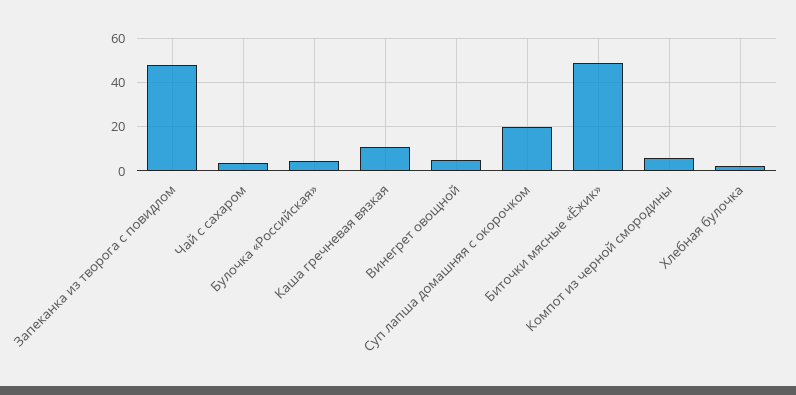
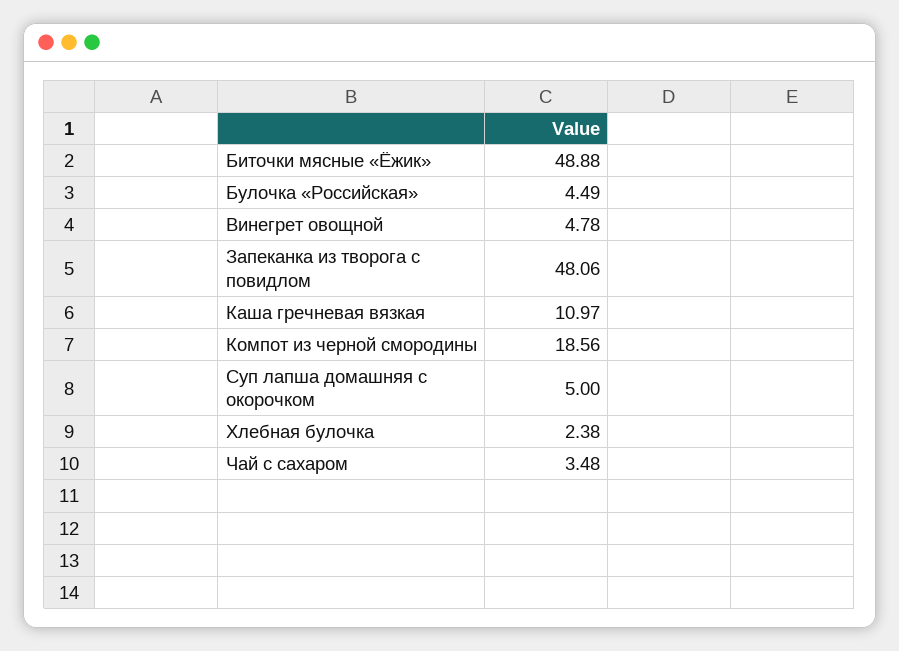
  {
    "Запеканка из творога с повидлом": 48.06,
    "Чай с сахаром": 3.48,
    "Булочка «Российская»": 4.49,
    "Каша гречневая вязкая": 10.97,
    "Винегрет овощной": 4.78,
-   "Суп лапша домашняя с окорочком": 20,
+   "Суп лапша домашняя с окорочком": 5,
    "Биточки мясные «Ёжик»": 48.88,
-   "Компот из черной смородины": 5,
+   "Компот из черной смородины": 18.56,
    "Хлебная булочка": 2.38
  }

